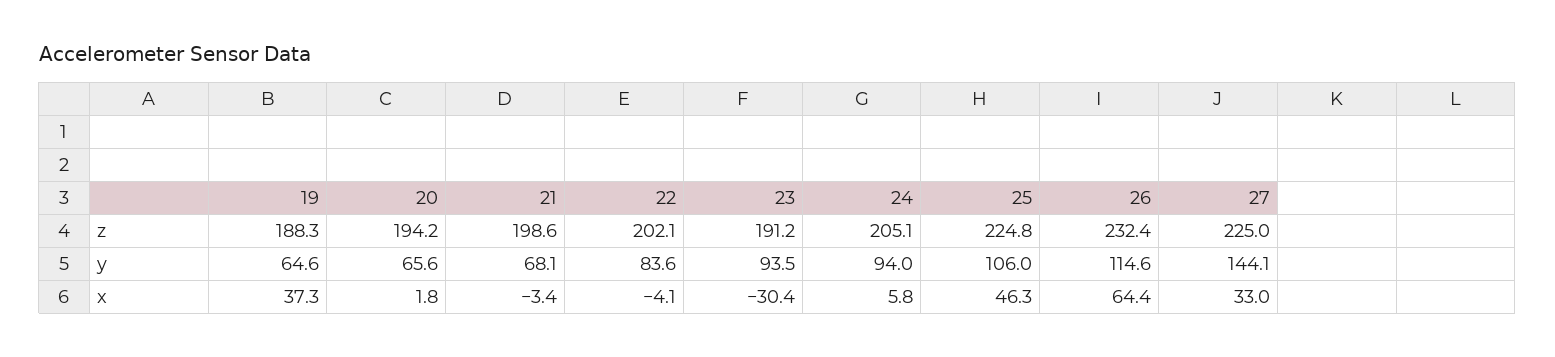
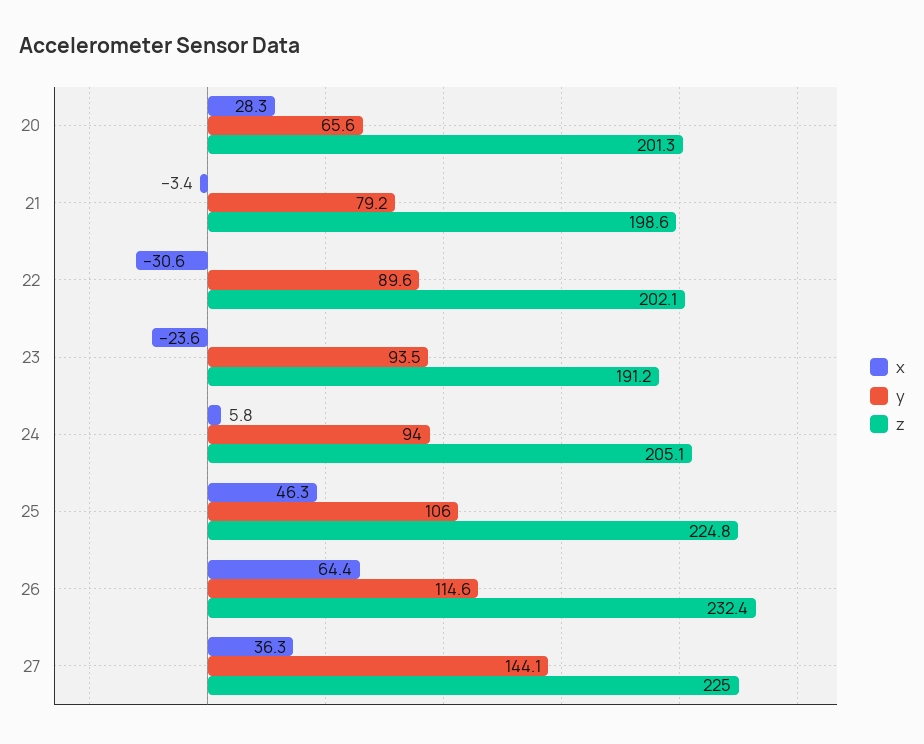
  {
    "z": {
-     "19": 188.3,
-     "20": 194.2,
+     "20": 201.3,
      "21": 198.6,
      "22": 202.1,
      "23": 191.2,
      "24": 205.1,
      "25": 224.8,
      "26": 232.4,
      "27": 225
    },
    "y": {
-     "19": 64.6,
      "20": 65.6,
-     "21": 68.1,
+     "21": 79.2,
-     "22": 83.6,
+     "22": 89.6,
      "23": 93.5,
      "24": 94,
      "25": 106,
      "26": 114.6,
      "27": 144.1
    },
    "x": {
-     "19": 37.3,
-     "20": 1.8,
+     "20": 28.3,
      "21": -3.4,
-     "22": -4.1,
+     "22": -30.6,
-     "23": -30.4,
+     "23": -23.6,
      "24": 5.8,
      "25": 46.3,
      "26": 64.4,
-     "27": 33
+     "27": 36.3
    }
  }

